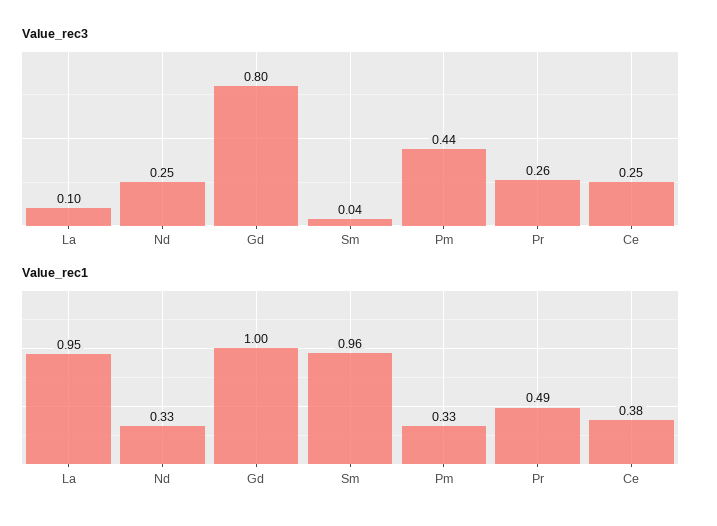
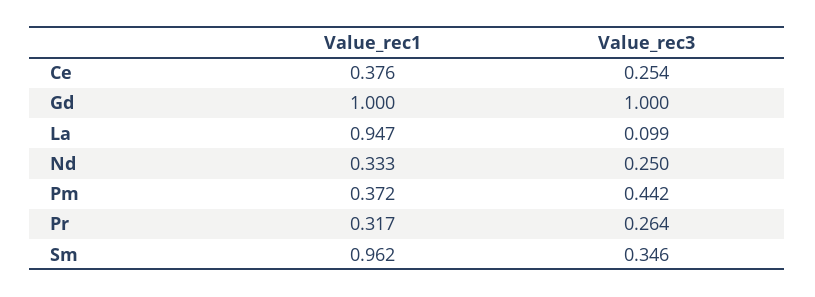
  {
    "Value_rec3": {
      "La": 0.099,
      "Nd": 0.25,
-     "Gd": 0.8,
+     "Gd": 1,
-     "Sm": 0.04,
+     "Sm": 0.346,
      "Pm": 0.442,
      "Pr": 0.264,
      "Ce": 0.254
    },
    "Value_rec1": {
      "La": 0.947,
      "Nd": 0.333,
      "Gd": 1,
      "Sm": 0.962,
-     "Pm": 0.33,
+     "Pm": 0.372,
-     "Pr": 0.49,
+     "Pr": 0.317,
      "Ce": 0.376
    }
  }

